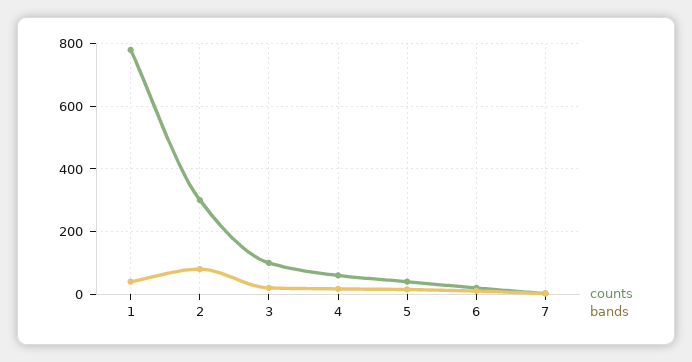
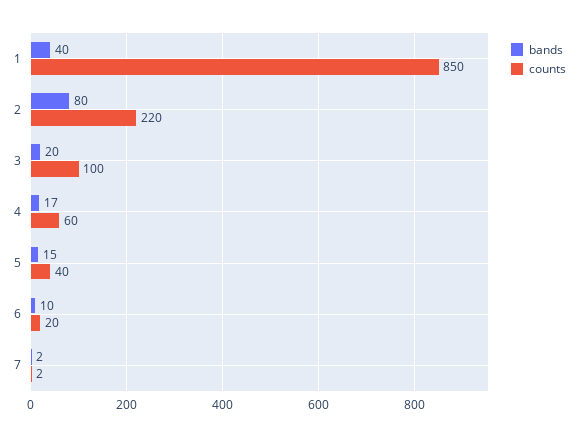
  {
    "counts": {
-     "1": 780,
+     "1": 850,
-     "2": 300,
+     "2": 220,
      "3": 100,
      "4": 60,
      "5": 40,
      "6": 20,
      "7": 2
    },
    "bands": {
      "1": 40,
      "2": 80,
      "3": 20,
      "4": 17,
      "5": 15,
      "6": 10,
      "7": 2
    }
  }

